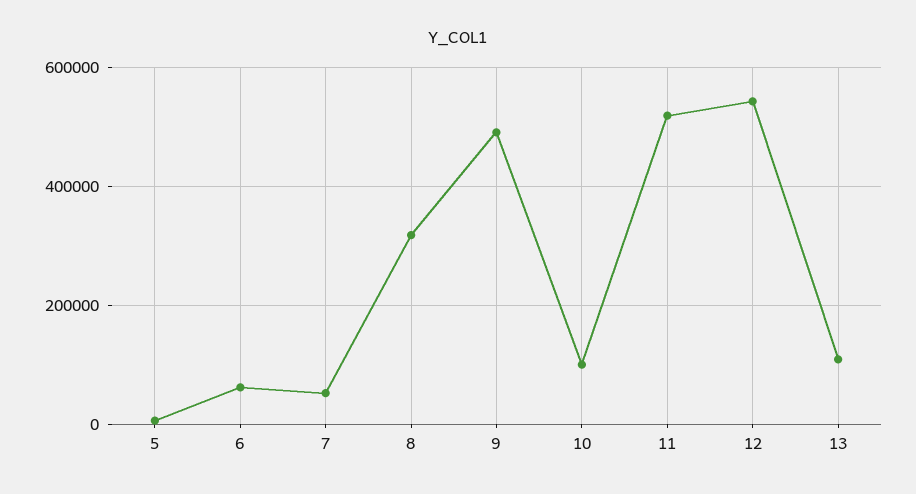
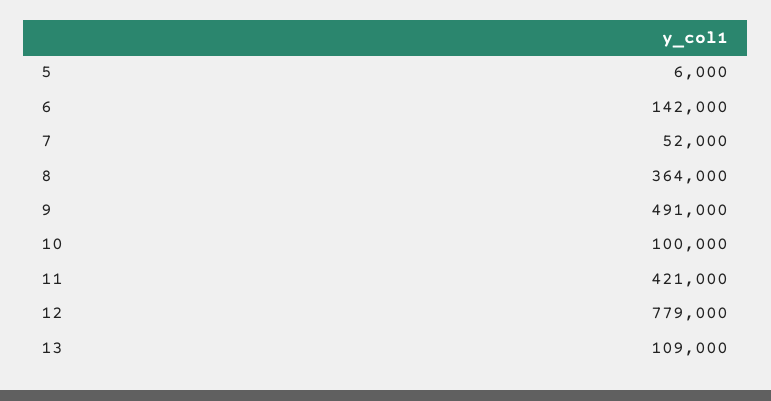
  {
    "5": 6000,
-   "6": 60000,
+   "6": 142000,
    "7": 52000,
-   "8": 320000,
+   "8": 364000,
    "9": 491000,
    "10": 100000,
-   "11": 520000,
+   "11": 421000,
-   "12": 540000,
+   "12": 779000,
    "13": 109000
  }

